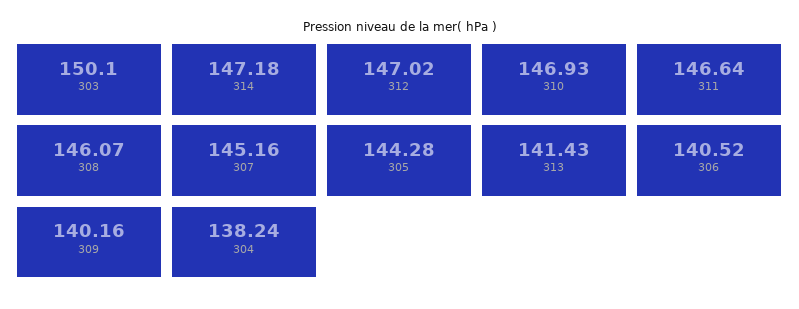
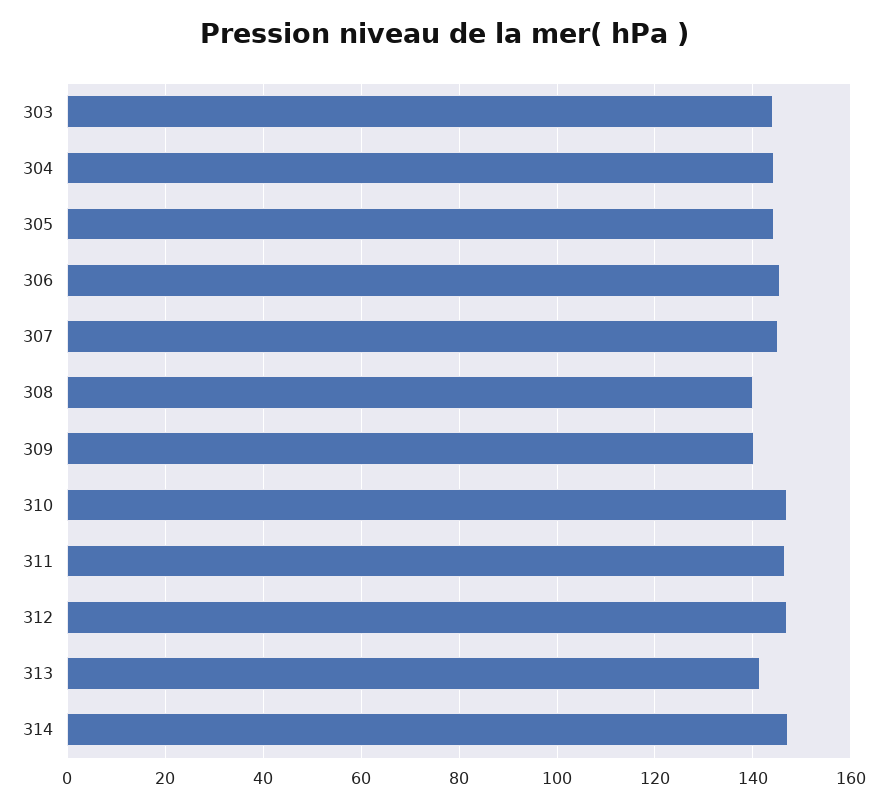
  {
-   "303": 150.1,
+   "303": 144,
    "314": 147.18,
    "312": 147.02,
    "310": 146.93,
    "311": 146.64,
-   "308": 146.07,
+   "308": 140,
    "307": 145.16,
    "305": 144.28,
    "313": 141.43,
-   "306": 140.52,
+   "306": 146,
    "309": 140.16,
-   "304": 138.24
+   "304": 144
  }

